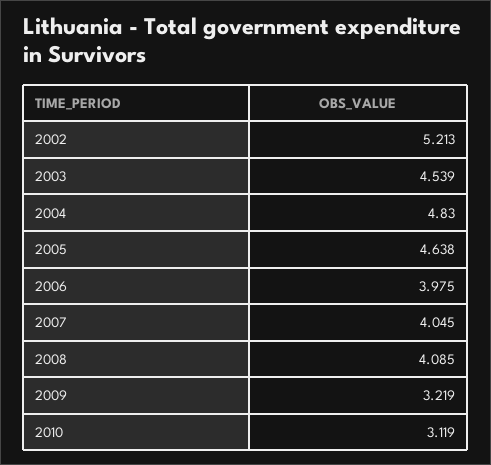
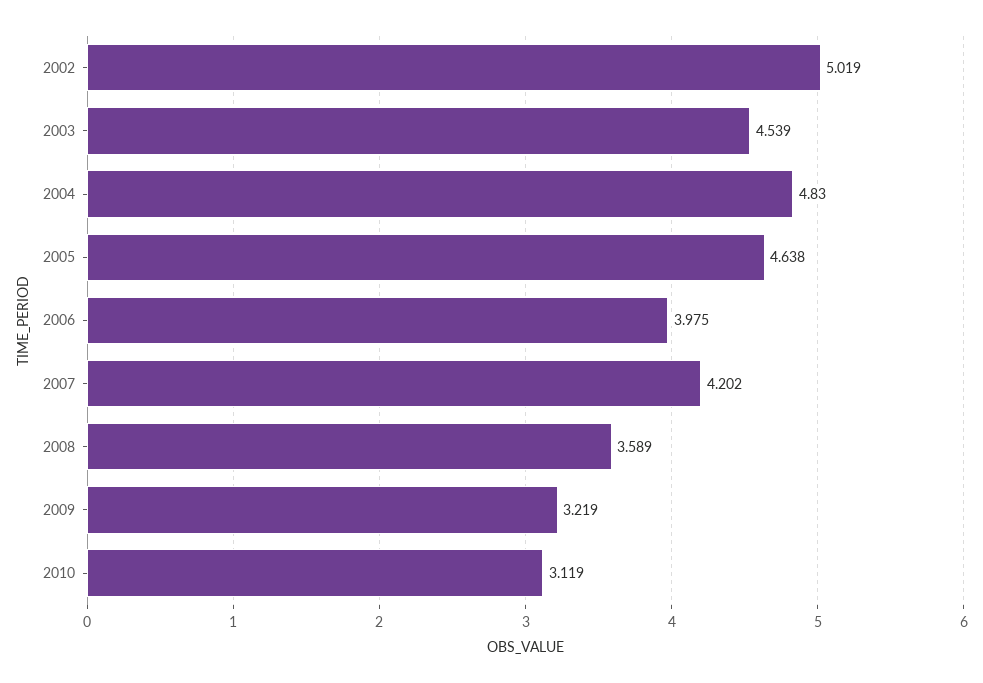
  {
-   "2002": 5.213,
+   "2002": 5.019,
    "2003": 4.539,
    "2004": 4.83,
    "2005": 4.638,
    "2006": 3.975,
-   "2007": 4.045,
+   "2007": 4.202,
-   "2008": 4.085,
+   "2008": 3.589,
    "2009": 3.219,
    "2010": 3.119
  }

